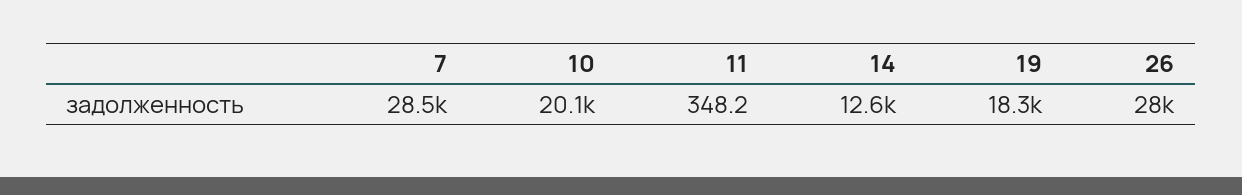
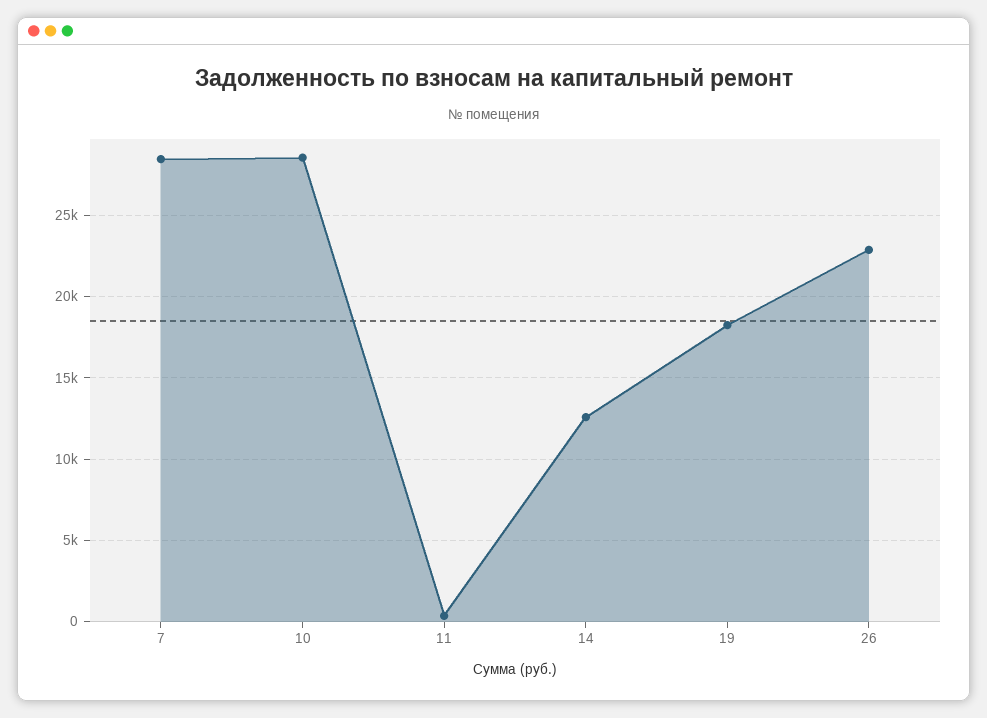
  {
    "7": 28500,
-   "10": 20100,
+   "10": 28500,
    "11": 348.2,
    "14": 12600,
    "19": 18300,
-   "26": 28000
+   "26": 23000
  }

